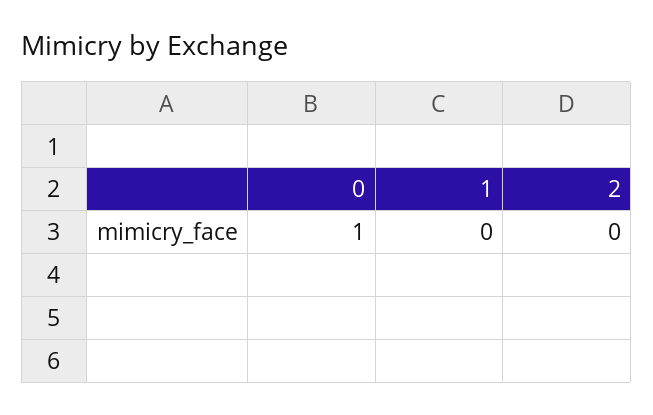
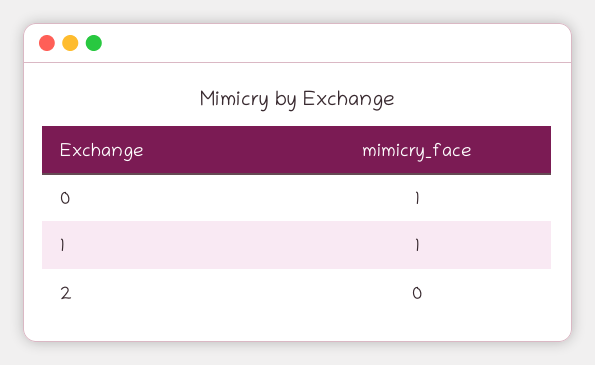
  {
    "0": 1,
-   "1": 0,
+   "1": 1,
    "2": 0
  }

